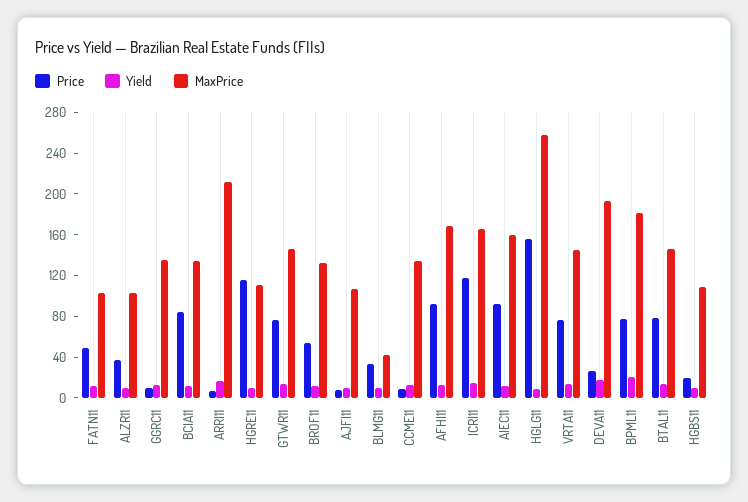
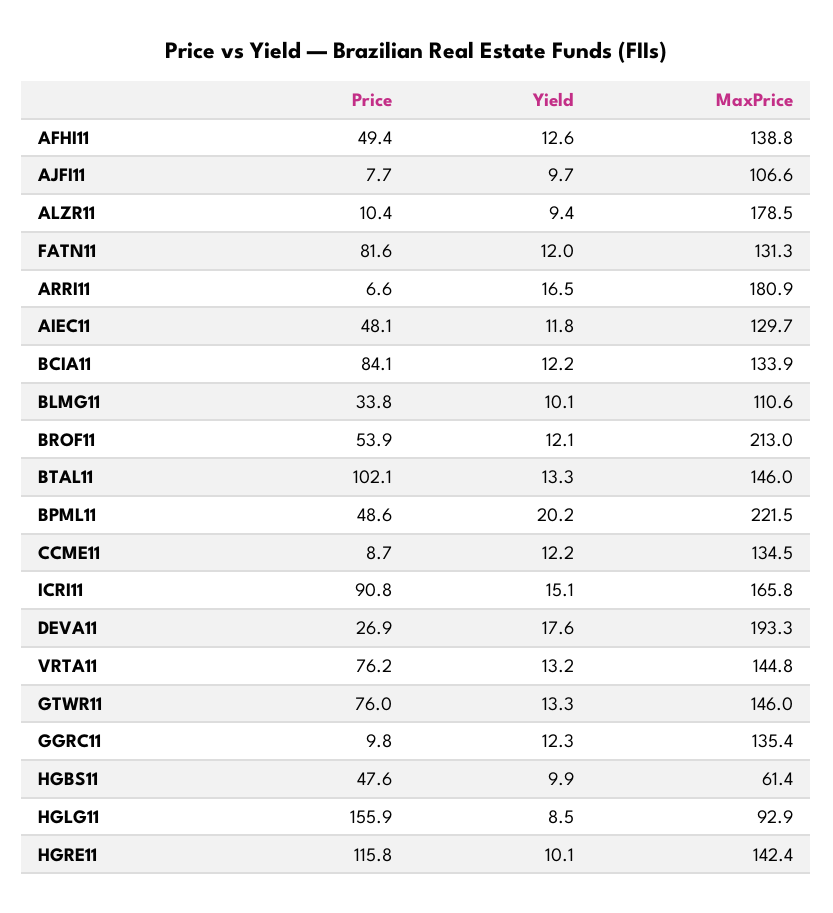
  {
    "Price": {
-     "FATN11": 50,
+     "FATN11": 81.6,
-     "ALZR11": 40,
+     "ALZR11": 10.4,
      "GGRC11": 9.8,
      "BCIA11": 84.1,
      "ARRI11": 6.6,
      "HGRE11": 115.8,
      "GTWR11": 76,
      "BROF11": 53.9,
      "AJFI11": 7.7,
      "BLMG11": 33.8,
      "CCME11": 8.7,
-     "AFHI11": 90,
+     "AFHI11": 49.4,
-     "ICRI11": 120,
+     "ICRI11": 90.8,
-     "AIEC11": 90,
+     "AIEC11": 48.1,
      "HGLG11": 155.9,
      "VRTA11": 76.2,
      "DEVA11": 26.9,
-     "BPML11": 80,
+     "BPML11": 48.6,
-     "BTAL11": 80,
+     "BTAL11": 102.1,
-     "HGBS11": 20
+     "HGBS11": 47.6
    },
    "Yield": {
      "FATN11": 12,
      "ALZR11": 9.4,
      "GGRC11": 12.3,
      "BCIA11": 12.2,
      "ARRI11": 16.5,
      "HGRE11": 10.1,
      "GTWR11": 13.3,
      "BROF11": 12.1,
      "AJFI11": 9.7,
      "BLMG11": 10.1,
      "CCME11": 12.2,
      "AFHI11": 12.6,
      "ICRI11": 15.1,
      "AIEC11": 11.8,
      "HGLG11": 8.5,
      "VRTA11": 13.2,
      "DEVA11": 17.6,
      "BPML11": 20.2,
      "BTAL11": 13.3,
      "HGBS11": 9.9
    },
    "MaxPrice": {
-     "FATN11": 100,
+     "FATN11": 131.3,
-     "ALZR11": 100,
+     "ALZR11": 178.5,
      "GGRC11": 135.4,
      "BCIA11": 133.9,
-     "ARRI11": 210,
+     "ARRI11": 180.9,
-     "HGRE11": 110,
+     "HGRE11": 142.4,
      "GTWR11": 146,
-     "BROF11": 130,
+     "BROF11": 213,
      "AJFI11": 106.6,
-     "BLMG11": 40,
+     "BLMG11": 110.6,
      "CCME11": 134.5,
-     "AFHI11": 170,
+     "AFHI11": 138.8,
      "ICRI11": 165.8,
-     "AIEC11": 160,
+     "AIEC11": 129.7,
-     "HGLG11": 260,
+     "HGLG11": 92.9,
      "VRTA11": 144.8,
      "DEVA11": 193.3,
-     "BPML11": 180,
+     "BPML11": 221.5,
      "BTAL11": 146,
-     "HGBS11": 110
+     "HGBS11": 61.4
    }
  }

